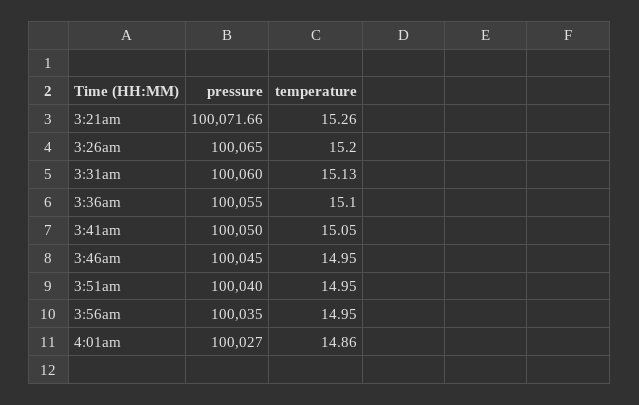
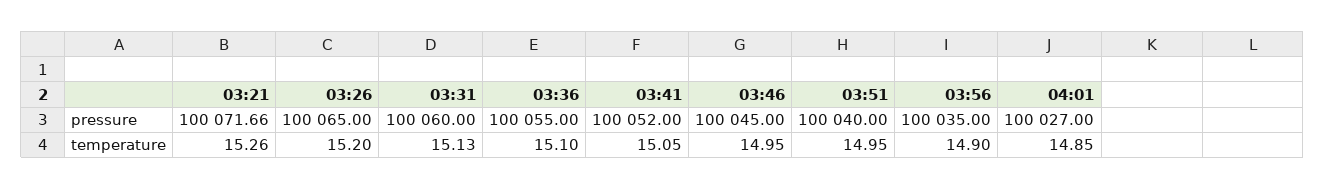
  {
    "pressure": {
      "3:21am": 100071.66,
      "3:26am": 100065,
      "3:31am": 100060,
      "3:36am": 100055,
-     "3:41am": 100050,
+     "3:41am": 100052,
      "3:46am": 100045,
      "3:51am": 100040,
      "3:56am": 100035,
      "4:01am": 100027
    },
    "temperature": {
      "3:21am": 15.26,
      "3:26am": 15.2,
      "3:31am": 15.13,
      "3:36am": 15.1,
      "3:41am": 15.05,
      "3:46am": 14.95,
      "3:51am": 14.95,
-     "3:56am": 14.95,
+     "3:56am": 14.9,
-     "4:01am": 14.86
+     "4:01am": 14.85
    }
  }

